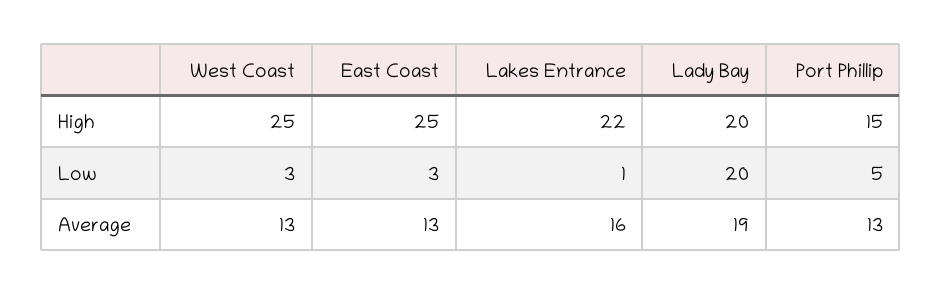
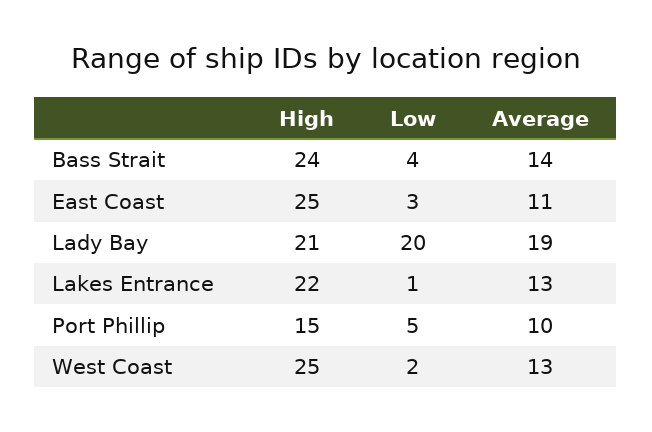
  {
    "West Coast": {
      "High": 25,
-     "Low": 3,
+     "Low": 2,
      "Average": 13
    },
    "East Coast": {
      "High": 25,
      "Low": 3,
-     "Average": 13
+     "Average": 11
    },
    "Lakes Entrance": {
      "High": 22,
      "Low": 1,
-     "Average": 16
+     "Average": 13
    },
    "Lady Bay": {
-     "High": 20,
+     "High": 21,
      "Low": 20,
      "Average": 19
    },
    "Port Phillip": {
      "High": 15,
      "Low": 5,
-     "Average": 13
+     "Average": 10
-   }
+   },
+   "Bass Strait": {
+     "High": 24,
+     "Low": 4,
+     "Average": 14
+   }
  }

